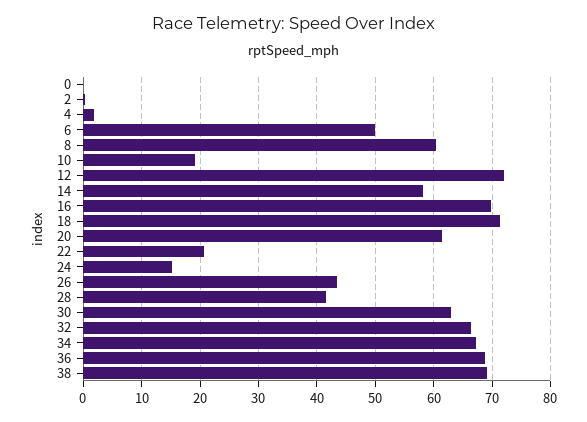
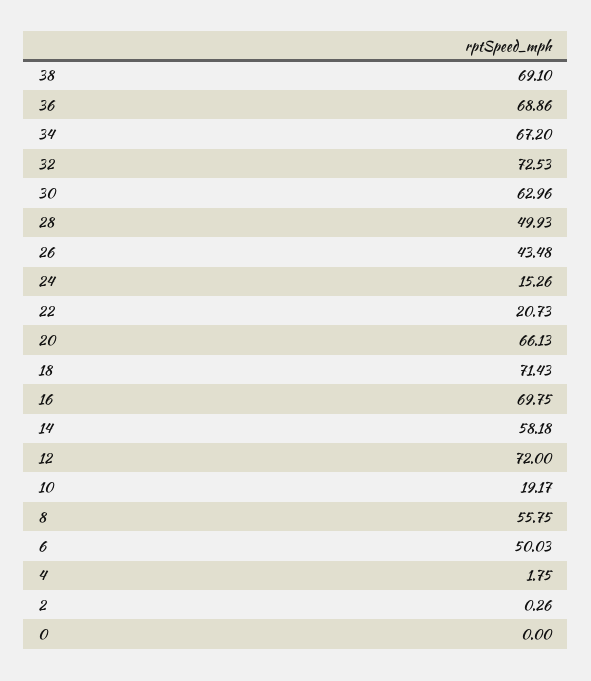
  {
    "0": 0,
    "2": 0.26,
    "4": 1.75,
    "6": 50.03,
-   "8": 60,
+   "8": 55.75,
    "10": 19.17,
    "12": 72,
    "14": 58.18,
    "16": 69.75,
    "18": 71.43,
-   "20": 62,
+   "20": 66.13,
    "22": 20.73,
    "24": 15.26,
    "26": 43.48,
-   "28": 42,
+   "28": 49.93,
    "30": 62.96,
-   "32": 66,
+   "32": 72.53,
    "34": 67.2,
    "36": 68.86,
    "38": 69.1
  }

